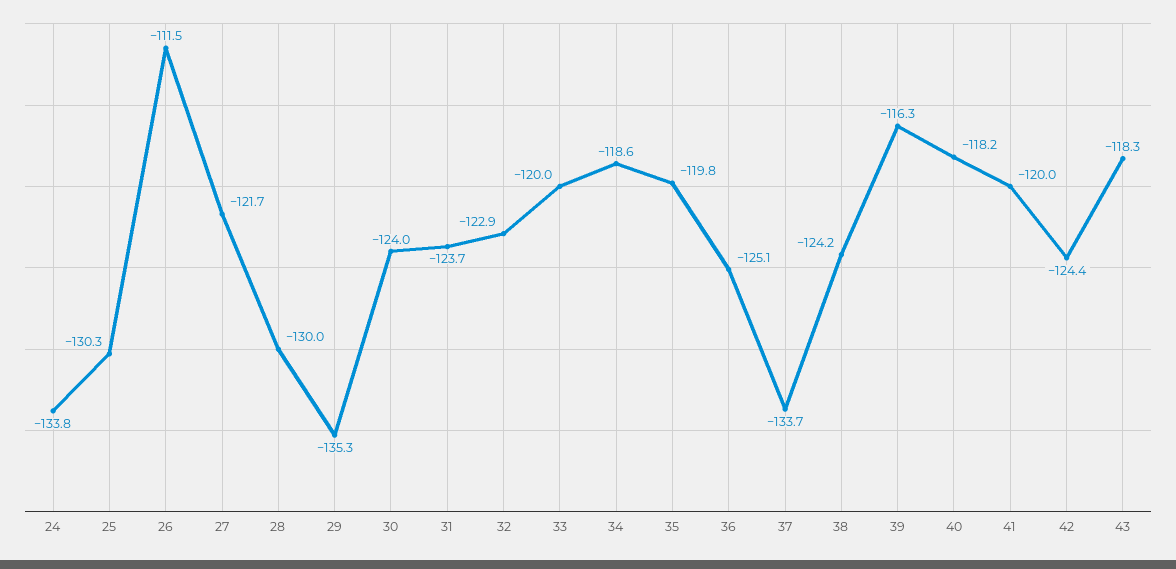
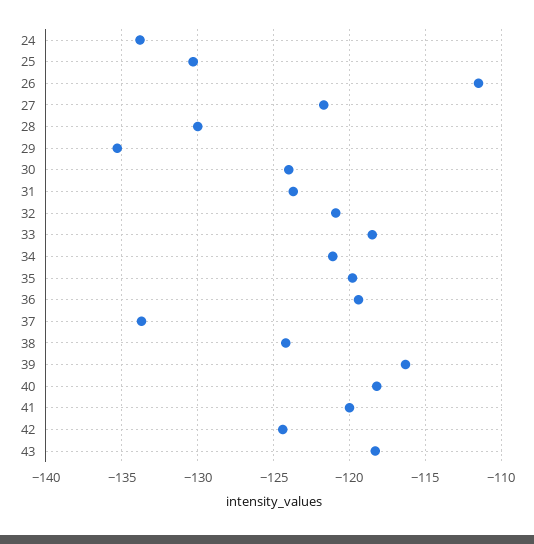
  {
    "24": -133.8,
    "25": -130.3,
    "26": -111.5,
    "27": -121.7,
    "28": -130,
    "29": -135.3,
    "30": -124,
    "31": -123.7,
-   "32": -122.9,
+   "32": -121,
-   "33": -120,
+   "33": -118.5,
-   "34": -118.6,
+   "34": -121,
    "35": -119.8,
-   "36": -125.1,
+   "36": -119.5,
    "37": -133.7,
    "38": -124.2,
    "39": -116.3,
    "40": -118.2,
    "41": -120,
    "42": -124.4,
    "43": -118.3
  }

